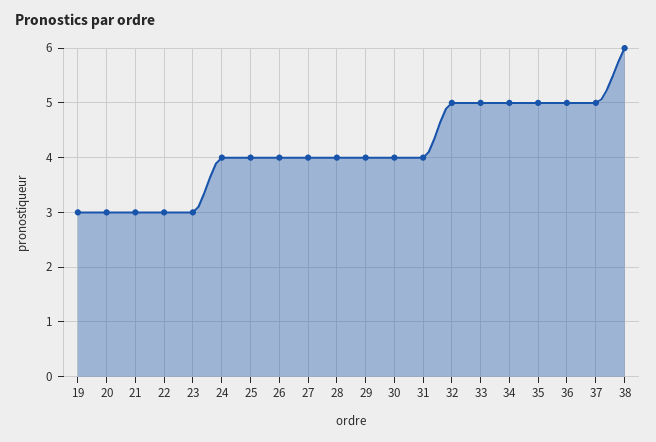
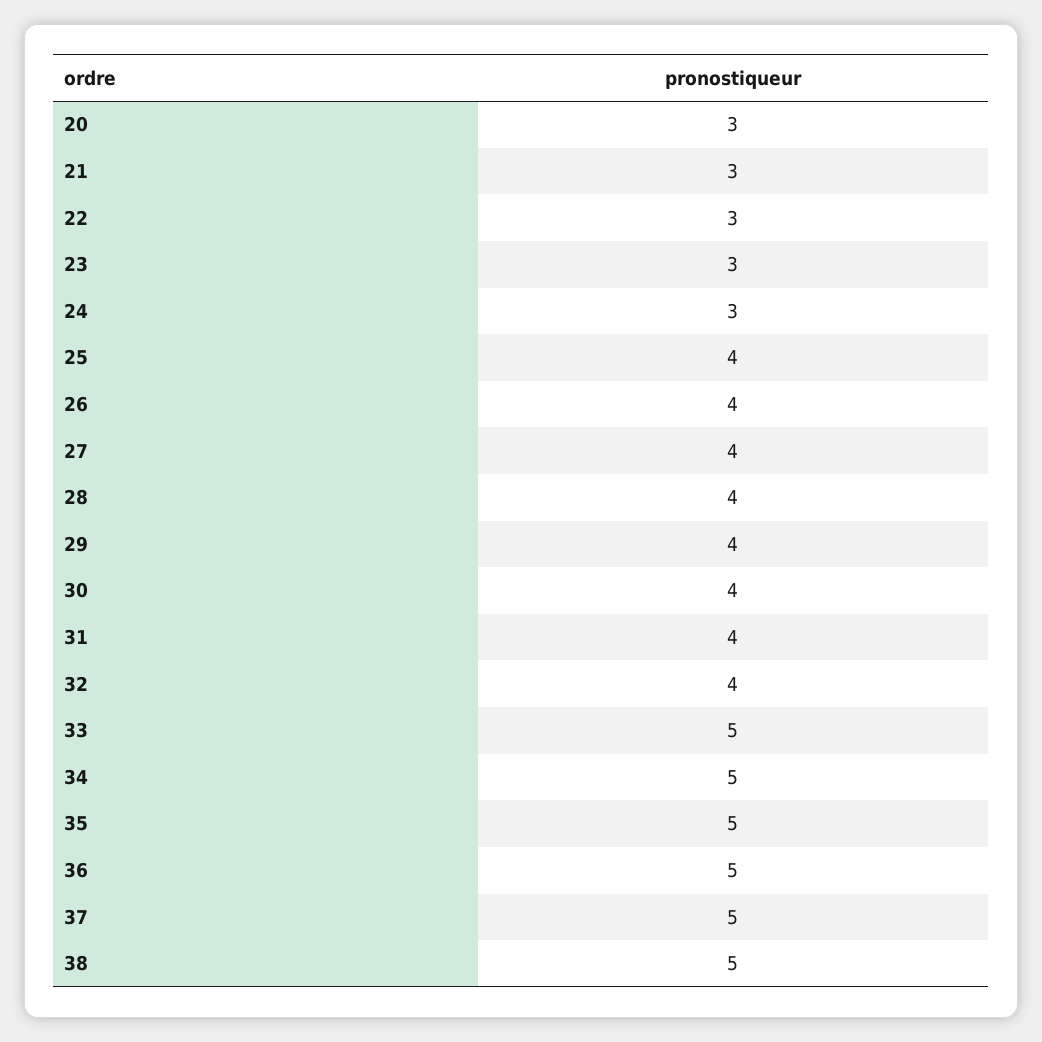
  {
-   "19": 3,
    "20": 3,
    "21": 3,
    "22": 3,
    "23": 3,
-   "24": 4,
+   "24": 3,
    "25": 4,
    "26": 4,
    "27": 4,
    "28": 4,
    "29": 4,
    "30": 4,
    "31": 4,
-   "32": 5,
+   "32": 4,
    "33": 5,
    "34": 5,
    "35": 5,
    "36": 5,
    "37": 5,
-   "38": 6
+   "38": 5
  }

